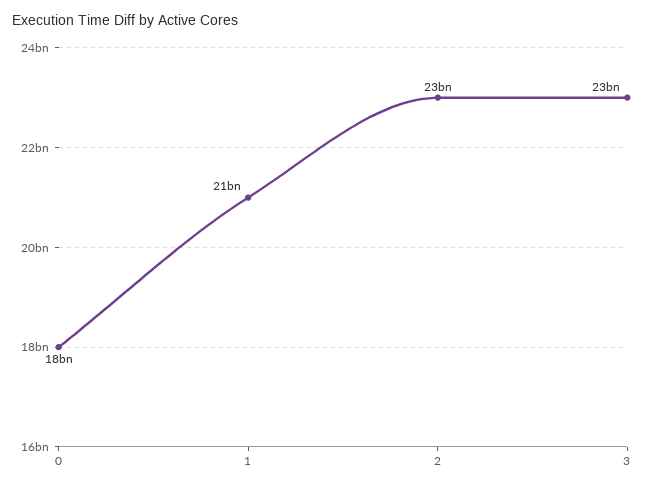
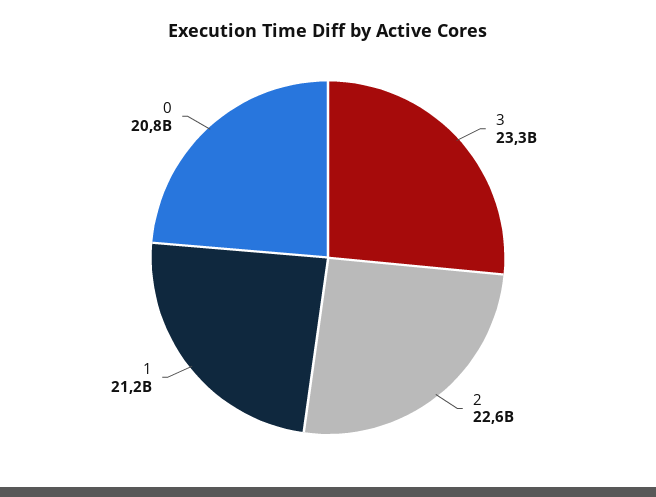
  {
-   "0": 18000000000,
+   "0": 20800000000,
    "1": 21200000000,
    "2": 22600000000,
    "3": 23300000000
  }

